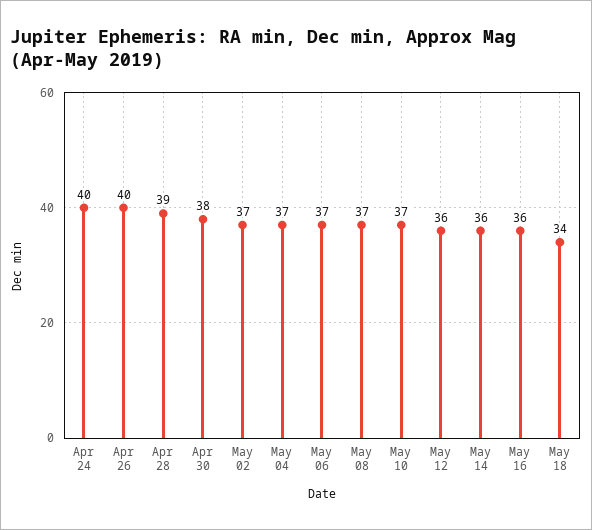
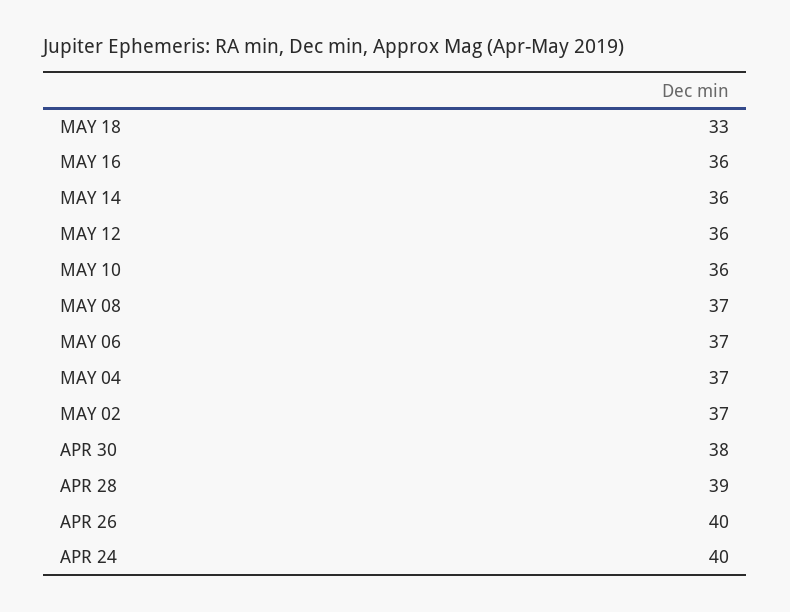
  {
    "Apr 24": 40,
    "Apr 26": 40,
    "Apr 28": 39,
    "Apr 30": 38,
    "May 02": 37,
    "May 04": 37,
    "May 06": 37,
    "May 08": 37,
-   "May 10": 37,
+   "May 10": 36,
    "May 12": 36,
    "May 14": 36,
    "May 16": 36,
-   "May 18": 34
+   "May 18": 33
  }

